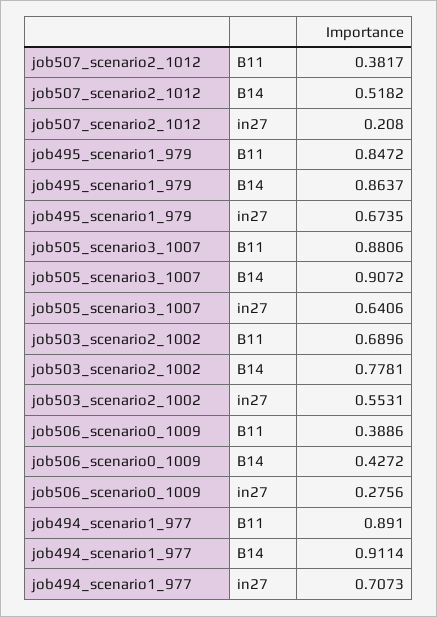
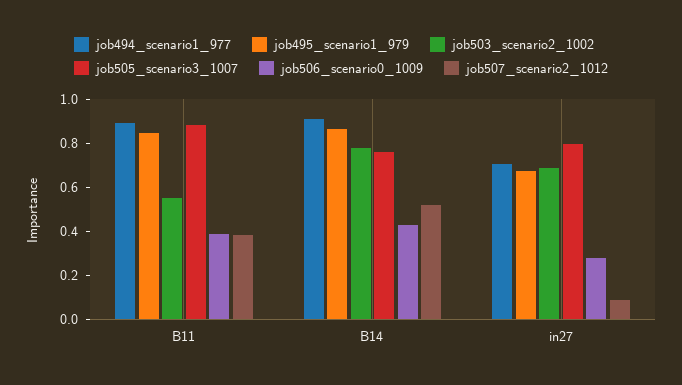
  {
    "job507_scenario2_1012": {
      "B11": 0.3817,
      "B14": 0.5182,
-     "in27": 0.208
+     "in27": 0.1
    },
    "job495_scenario1_979": {
      "B11": 0.8472,
      "B14": 0.8637,
      "in27": 0.6735
    },
    "job505_scenario3_1007": {
      "B11": 0.8806,
-     "B14": 0.9072,
+     "B14": 0.75,
-     "in27": 0.6406
+     "in27": 0.8
    },
    "job503_scenario2_1002": {
-     "B11": 0.6896,
+     "B11": 0.55,
      "B14": 0.7781,
-     "in27": 0.5531
+     "in27": 0.7
    },
    "job506_scenario0_1009": {
      "B11": 0.3886,
      "B14": 0.4272,
      "in27": 0.2756
    },
    "job494_scenario1_977": {
      "B11": 0.891,
      "B14": 0.9114,
      "in27": 0.7073
    }
  }

